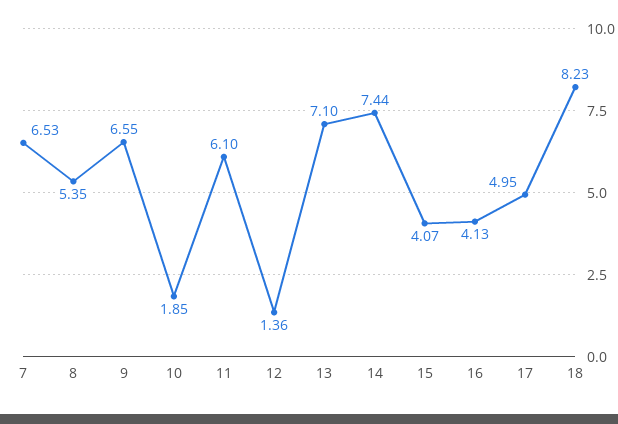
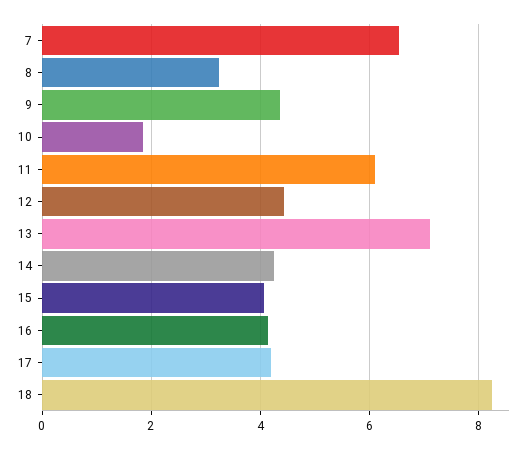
  {
    "7": 6.53,
-   "8": 5.35,
+   "8": 3.2,
-   "9": 6.55,
+   "9": 4.4,
    "10": 1.85,
    "11": 6.1,
-   "12": 1.36,
+   "12": 4.4,
    "13": 7.1,
-   "14": 7.44,
+   "14": 4.2,
    "15": 4.07,
    "16": 4.13,
-   "17": 4.95,
+   "17": 4.2,
    "18": 8.23
  }

